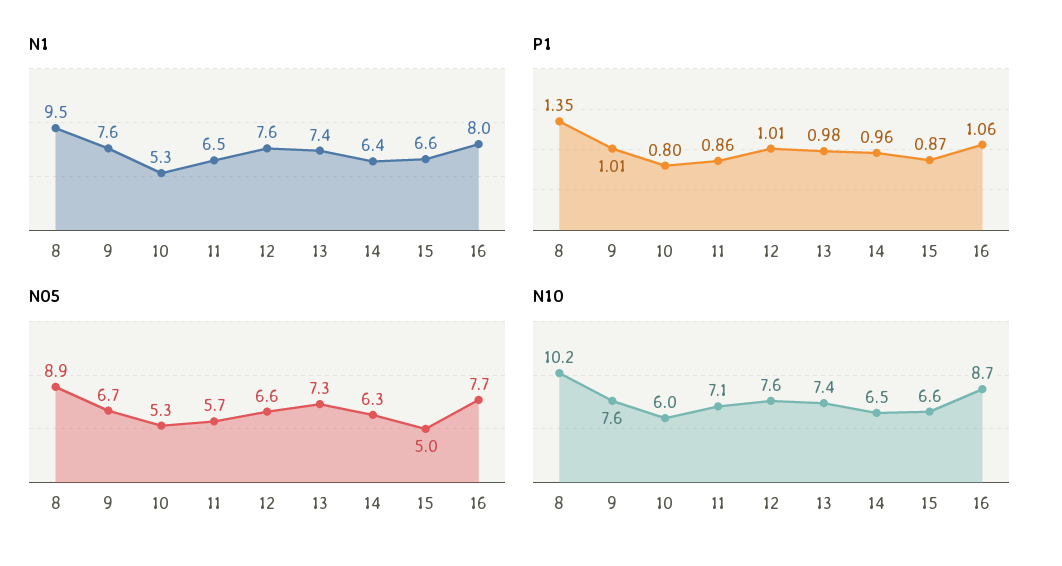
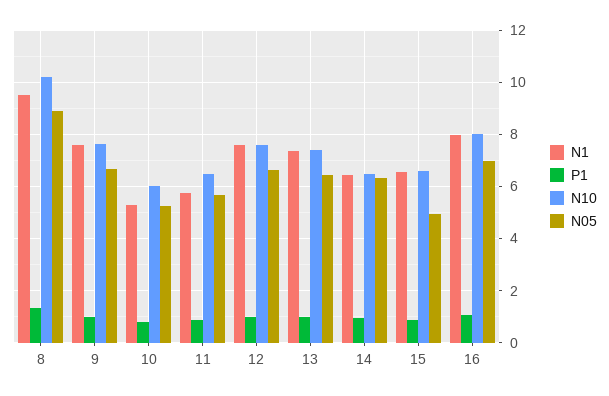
  {
    "N1": {
      "8": 9.5,
      "9": 7.6,
      "10": 5.3,
-     "11": 6.5,
+     "11": 5.75,
      "12": 7.6,
      "13": 7.4,
      "14": 6.4,
      "15": 6.6,
      "16": 8
    },
    "P1": {
      "8": 1.35,
      "9": 1.01,
      "10": 0.8,
      "11": 0.86,
      "12": 1.01,
      "13": 0.98,
      "14": 0.96,
      "15": 0.87,
      "16": 1.06
    },
    "N05": {
      "8": 8.9,
      "9": 6.7,
      "10": 5.3,
      "11": 5.7,
      "12": 6.6,
-     "13": 7.3,
+     "13": 6.5,
      "14": 6.3,
      "15": 5,
-     "16": 7.7
+     "16": 7
    },
    "N10": {
      "8": 10.2,
      "9": 7.6,
      "10": 6,
-     "11": 7.1,
+     "11": 6.5,
      "12": 7.6,
      "13": 7.4,
      "14": 6.5,
      "15": 6.6,
-     "16": 8.7
+     "16": 8
    }
  }

